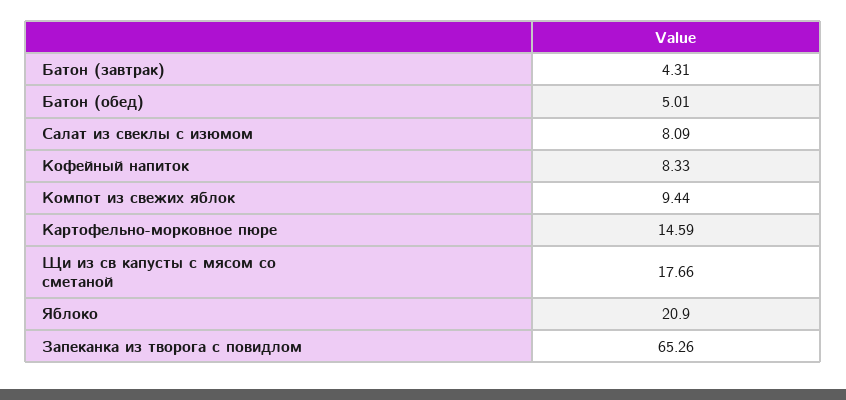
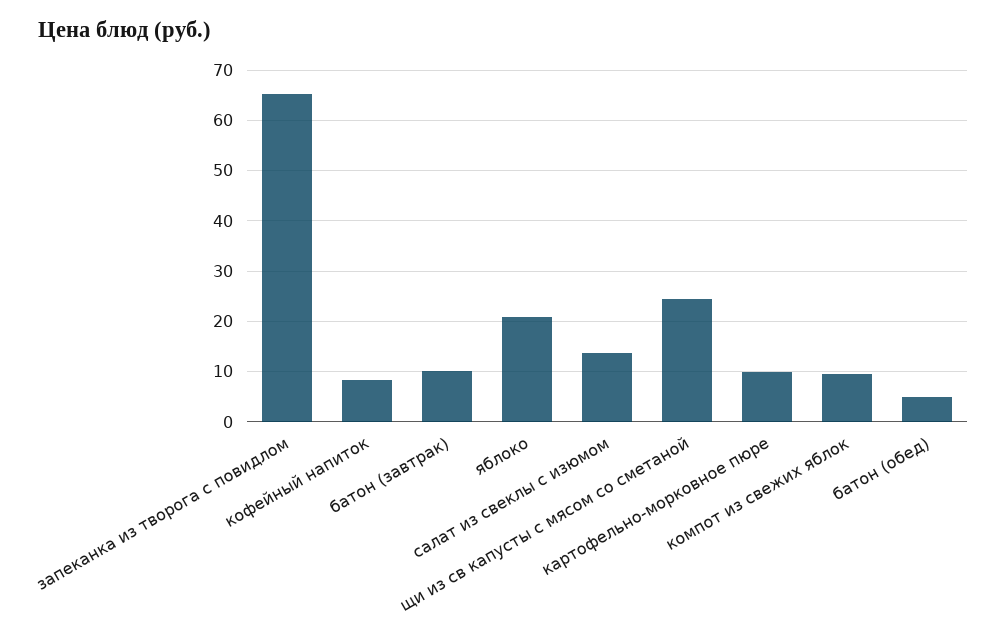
  {
-   "Батон (завтрак)": 4.31,
+   "Батон (завтрак)": 10,
    "Батон (обед)": 5.01,
-   "Салат из свеклы с изюмом": 8.09,
+   "Салат из свеклы с изюмом": 14,
    "Кофейный напиток": 8.33,
    "Компот из свежих яблок": 9.44,
-   "Картофельно-морковное пюре": 14.59,
+   "Картофельно-морковное пюре": 10,
-   "Щи из св капусты с мясом со сметаной": 17.66,
+   "Щи из св капусты с мясом со сметаной": 24,
    "Яблоко": 20.9,
    "Запеканка из творога с повидлом": 65.26
  }

